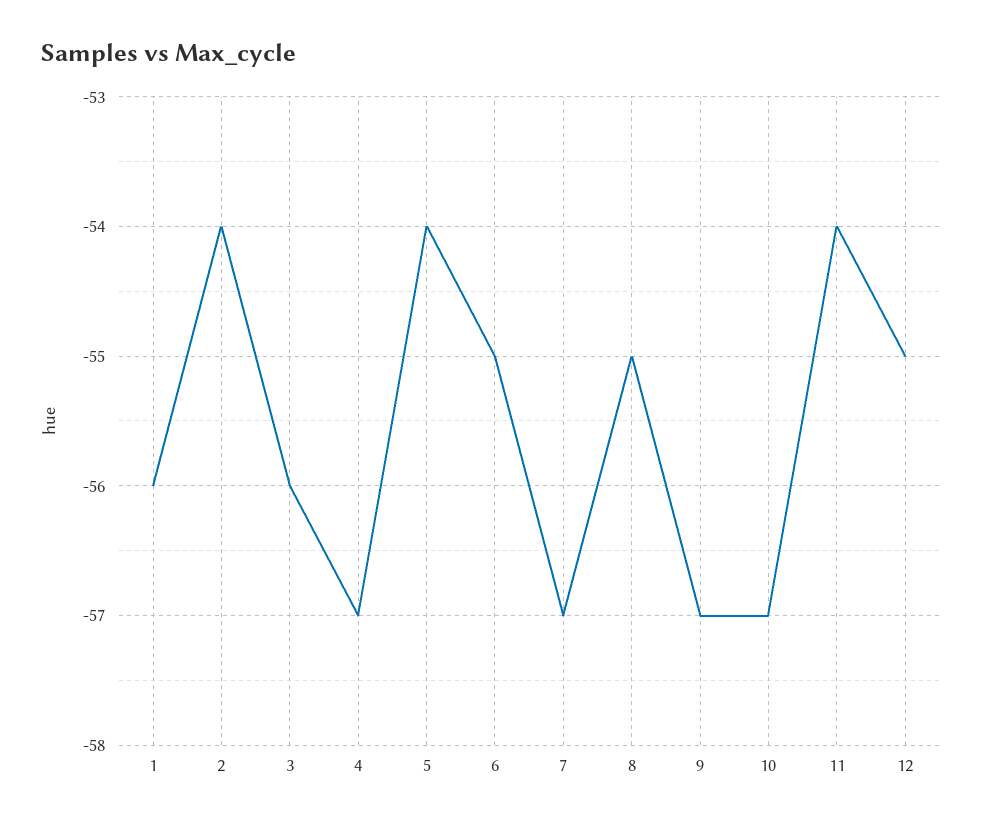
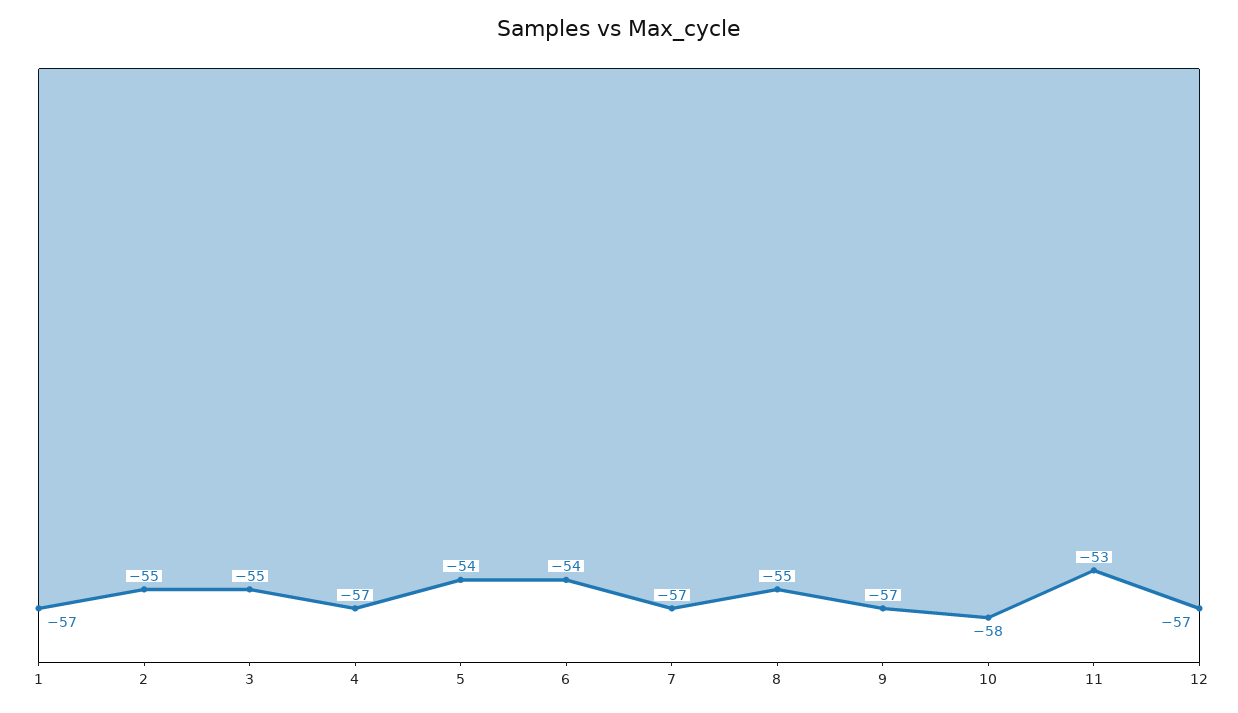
  {
-   "1": -56,
+   "1": -57,
-   "2": -54,
+   "2": -55,
-   "3": -56,
+   "3": -55,
    "4": -57,
    "5": -54,
-   "6": -55,
+   "6": -54,
    "7": -57,
    "8": -55,
    "9": -57,
-   "10": -57,
+   "10": -58,
-   "11": -54,
+   "11": -53,
-   "12": -55
+   "12": -57
  }

